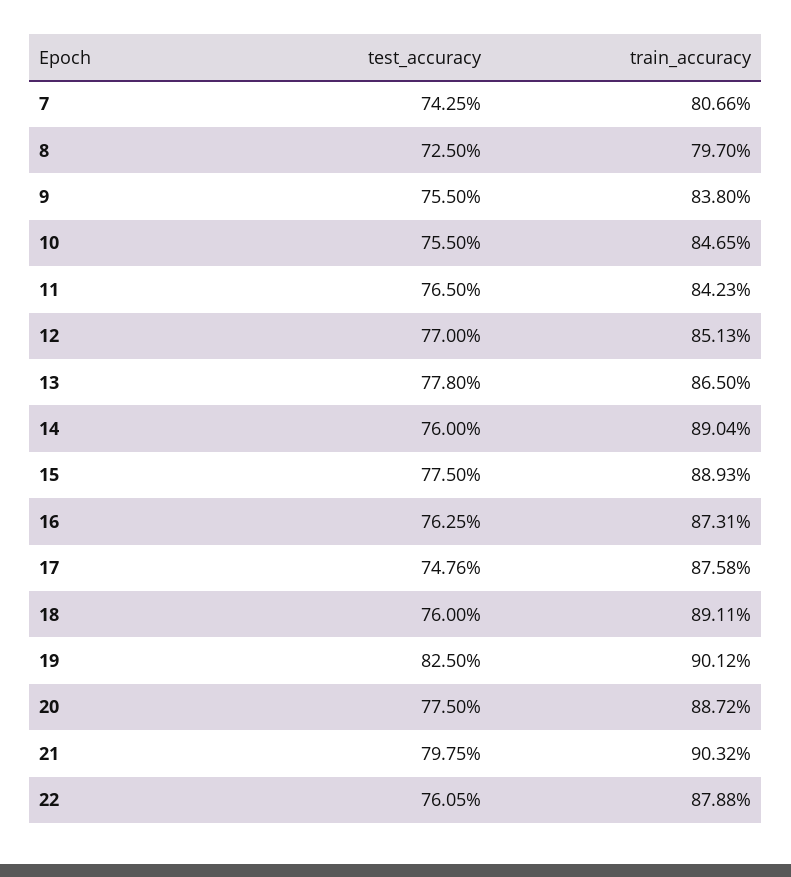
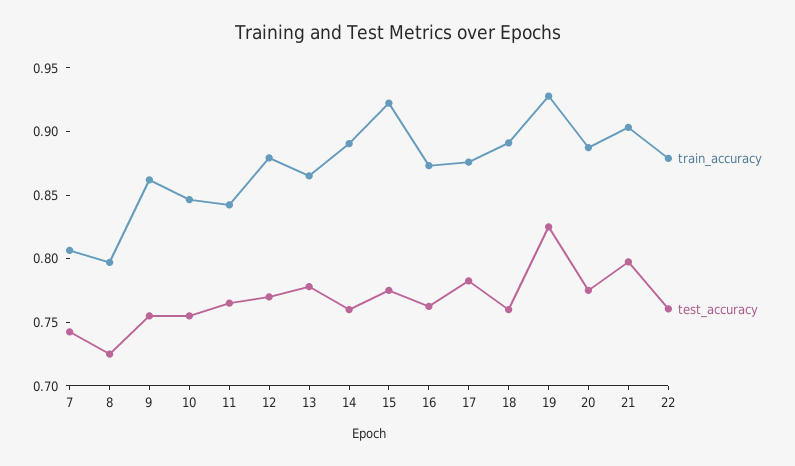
  {
    "test_accuracy": {
      "7": 0.7425,
      "8": 0.725,
      "9": 0.755,
      "10": 0.755,
      "11": 0.765,
      "12": 0.77,
      "13": 0.778,
      "14": 0.76,
      "15": 0.775,
      "16": 0.7625,
-     "17": 0.7476,
+     "17": 0.78,
      "18": 0.76,
      "19": 0.825,
      "20": 0.775,
      "21": 0.7975,
      "22": 0.7605
    },
    "train_accuracy": {
      "7": 0.8066,
      "8": 0.797,
-     "9": 0.838,
+     "9": 0.86,
      "10": 0.8465,
      "11": 0.8423,
-     "12": 0.8513,
+     "12": 0.88,
      "13": 0.865,
      "14": 0.8904,
-     "15": 0.8893,
+     "15": 0.92,
      "16": 0.8731,
      "17": 0.8758,
      "18": 0.8911,
-     "19": 0.9012,
+     "19": 0.93,
      "20": 0.8872,
      "21": 0.9032,
      "22": 0.8788
    }
  }

